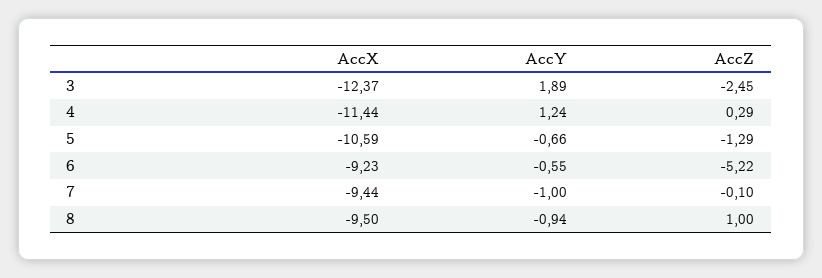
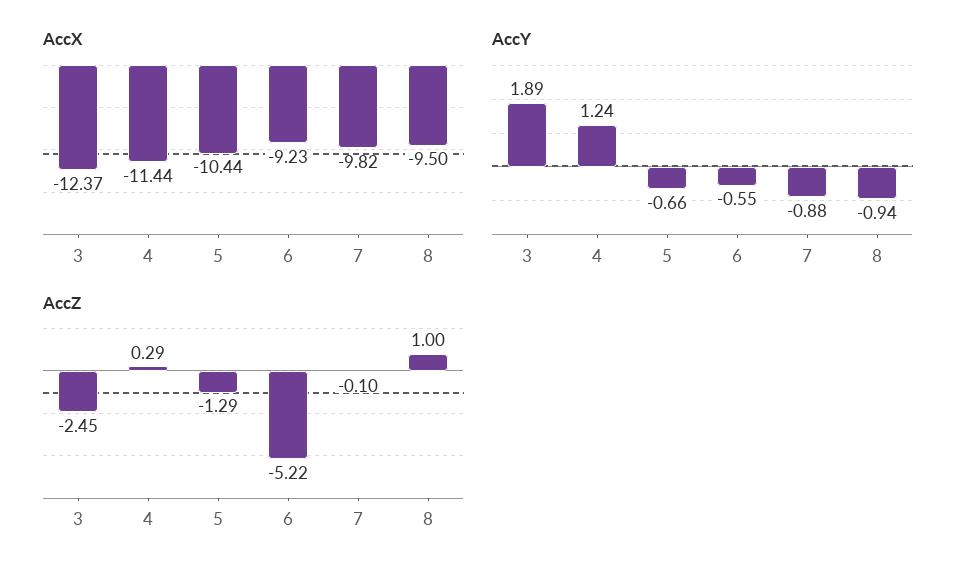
  {
    "AccX": {
      "3": -12.37,
      "4": -11.44,
-     "5": -10.59,
+     "5": -10.44,
      "6": -9.23,
-     "7": -9.44,
+     "7": -9.82,
      "8": -9.5
    },
    "AccY": {
      "3": 1.89,
      "4": 1.24,
      "5": -0.66,
      "6": -0.55,
-     "7": -1,
+     "7": -0.88,
      "8": -0.94
    },
    "AccZ": {
      "3": -2.45,
      "4": 0.29,
      "5": -1.29,
      "6": -5.22,
      "7": -0.1,
      "8": 1
    }
  }

